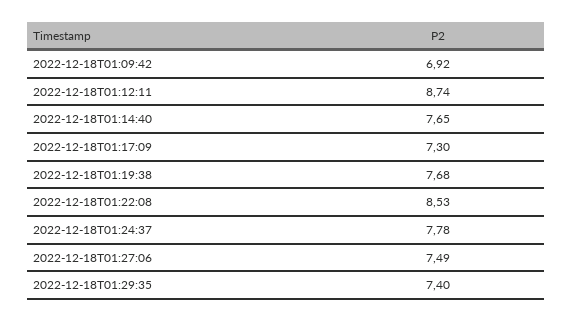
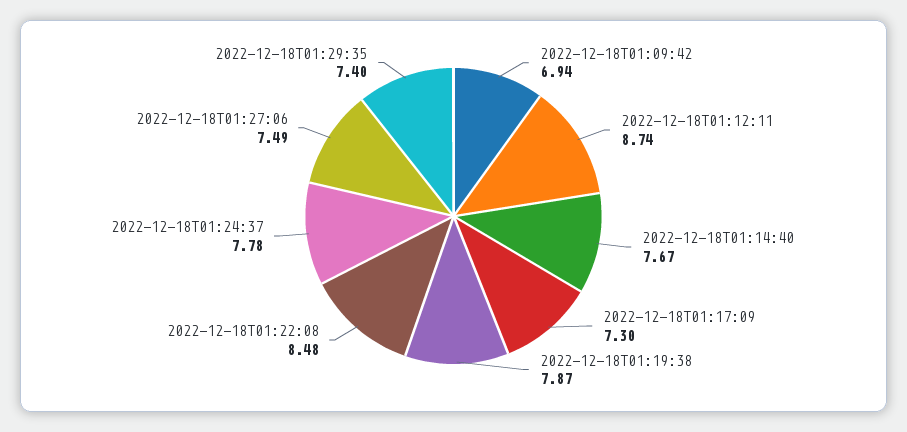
  {
-   "2022-12-18T01:09:42": 6.92,
+   "2022-12-18T01:09:42": 6.94,
    "2022-12-18T01:12:11": 8.74,
-   "2022-12-18T01:14:40": 7.65,
+   "2022-12-18T01:14:40": 7.67,
    "2022-12-18T01:17:09": 7.3,
-   "2022-12-18T01:19:38": 7.68,
+   "2022-12-18T01:19:38": 7.87,
-   "2022-12-18T01:22:08": 8.53,
+   "2022-12-18T01:22:08": 8.48,
    "2022-12-18T01:24:37": 7.78,
    "2022-12-18T01:27:06": 7.49,
    "2022-12-18T01:29:35": 7.4
  }

